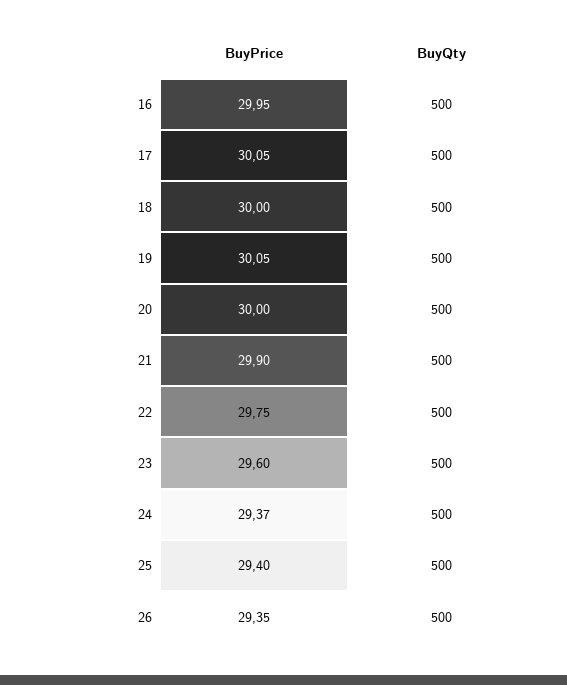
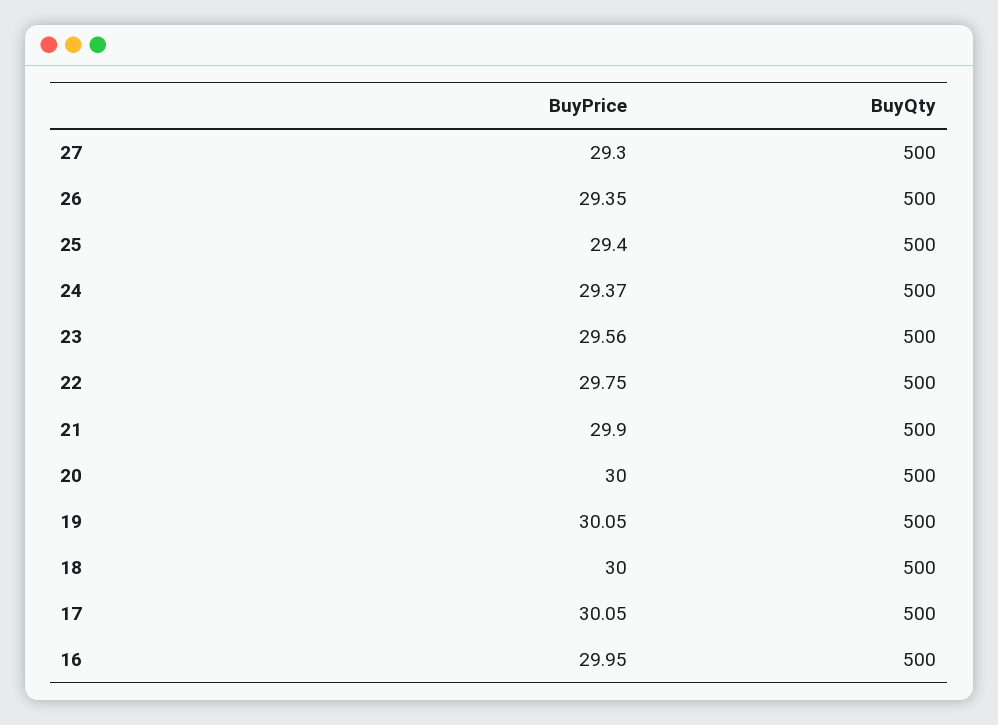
  {
    "BuyPrice": {
      "16": 29.95,
      "17": 30.05,
      "18": 30,
      "19": 30.05,
      "20": 30,
      "21": 29.9,
      "22": 29.75,
-     "23": 29.6,
+     "23": 29.56,
      "24": 29.37,
      "25": 29.4,
-     "26": 29.35
+     "26": 29.35,
+     "27": 29.3
    },
    "BuyQty": {
      "16": 500,
      "17": 500,
      "18": 500,
      "19": 500,
      "20": 500,
      "21": 500,
      "22": 500,
      "23": 500,
      "24": 500,
      "25": 500,
-     "26": 500
+     "26": 500,
+     "27": 500
    }
  }

